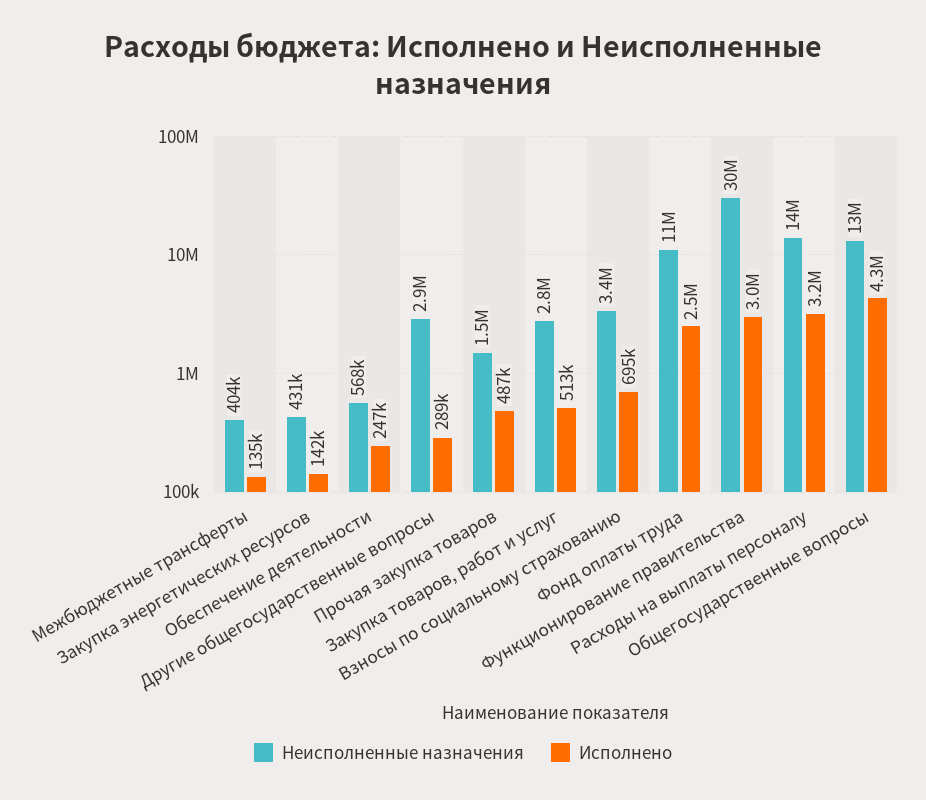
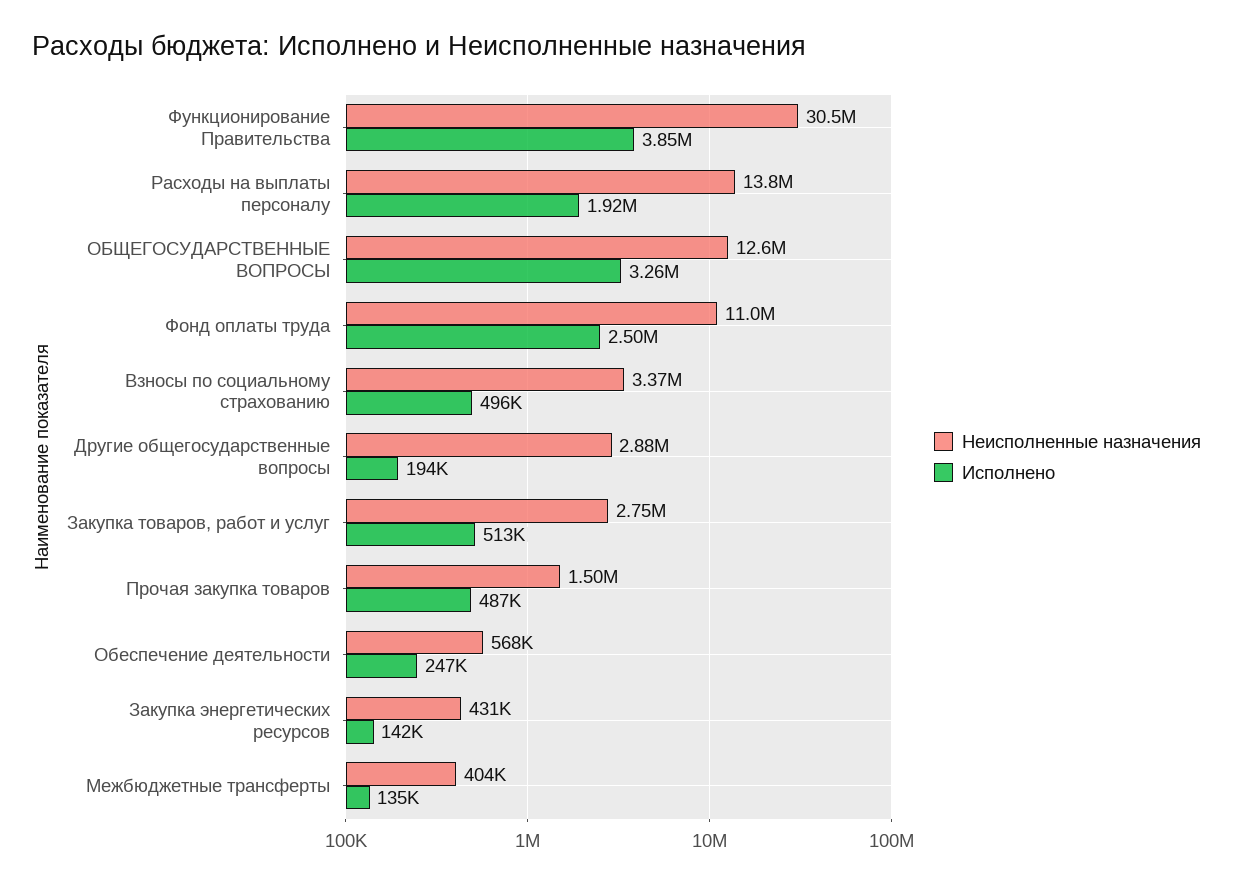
  {
    "Неисполненные назначения": {
      "Межбюджетные трансферты": 404000,
      "Закупка энергетических ресурсов": 431000,
      "Обеспечение деятельности": 568000,
      "Другие общегосударственные вопросы": 2880000,
      "Прочая закупка товаров": 1500000,
      "Закупка товаров, работ и услуг": 2750000,
      "Взносы по социальному страхованию": 3370000,
      "Фонд оплаты труда": 11000000,
      "Функционирование правительства": 30500000,
      "Расходы на выплаты персоналу": 13800000,
      "Общегосударственные вопросы": 12600000
    },
    "Исполнено": {
      "Межбюджетные трансферты": 135000,
      "Закупка энергетических ресурсов": 142000,
      "Обеспечение деятельности": 247000,
-     "Другие общегосударственные вопросы": 289000,
+     "Другие общегосударственные вопросы": 194000,
      "Прочая закупка товаров": 487000,
      "Закупка товаров, работ и услуг": 513000,
-     "Взносы по социальному страхованию": 695000,
+     "Взносы по социальному страхованию": 496000,
      "Фонд оплаты труда": 2500000,
-     "Функционирование правительства": 3000000,
+     "Функционирование правительства": 3850000,
-     "Расходы на выплаты персоналу": 3200000,
+     "Расходы на выплаты персоналу": 1920000,
-     "Общегосударственные вопросы": 4300000
+     "Общегосударственные вопросы": 3260000
    }
  }

